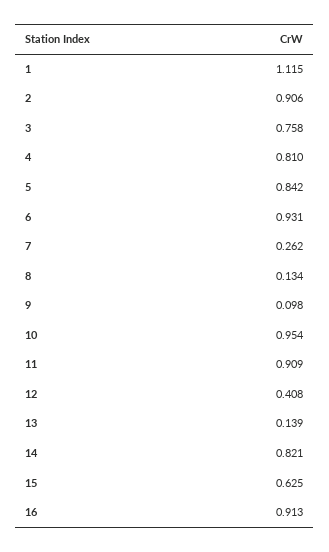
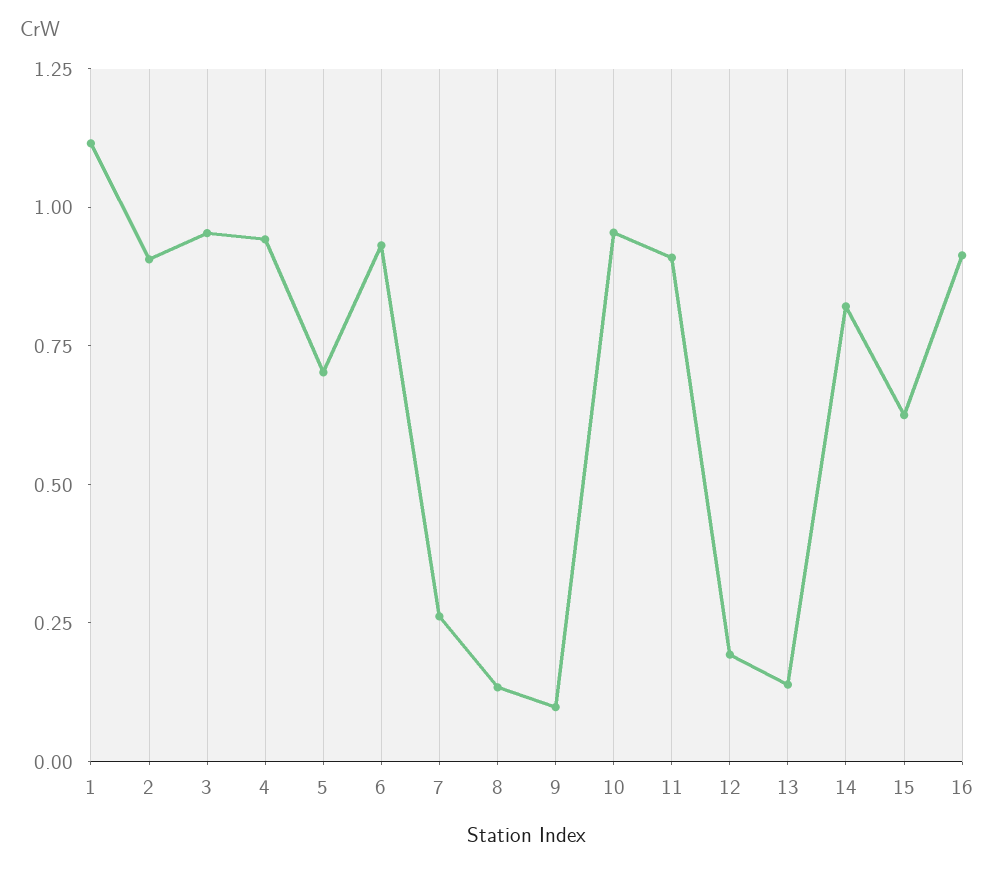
  {
    "1": 1.115,
    "2": 0.906,
-   "3": 0.758,
+   "3": 0.95,
-   "4": 0.81,
+   "4": 0.95,
-   "5": 0.842,
+   "5": 0.7,
    "6": 0.931,
    "7": 0.262,
    "8": 0.134,
    "9": 0.098,
    "10": 0.954,
    "11": 0.909,
-   "12": 0.408,
+   "12": 0.2,
    "13": 0.139,
    "14": 0.821,
    "15": 0.625,
    "16": 0.913
  }

